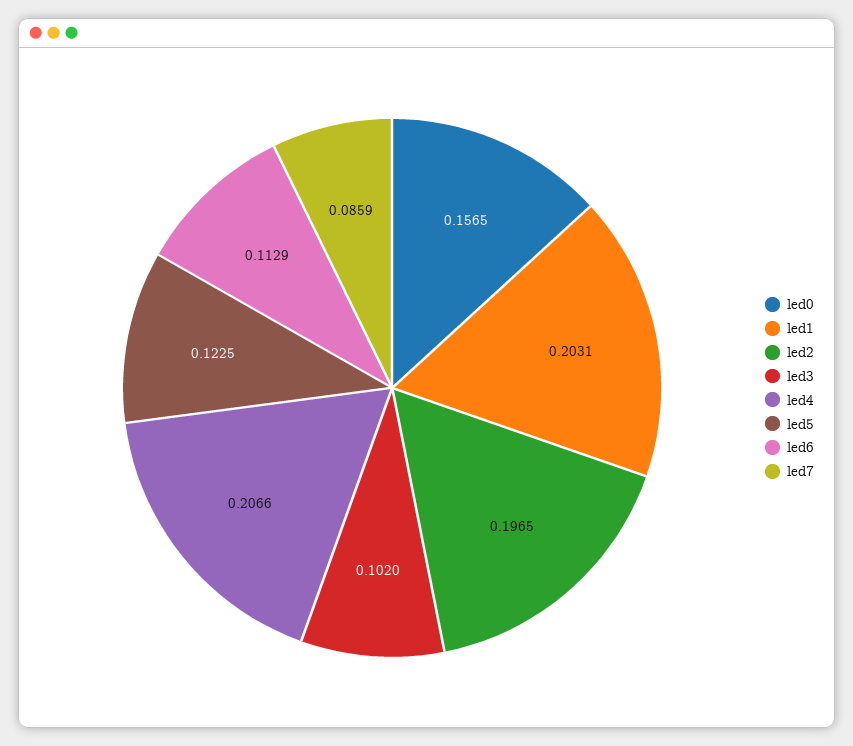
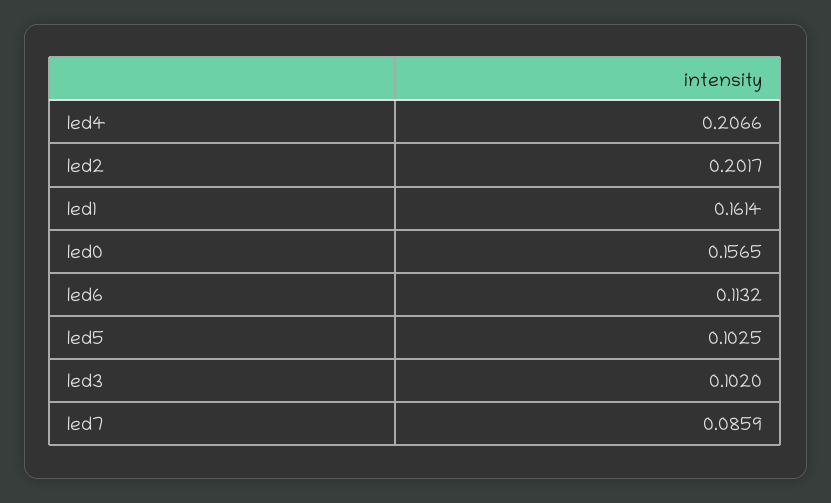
  {
    "led0": 0.1565,
-   "led1": 0.2031,
+   "led1": 0.1614,
-   "led2": 0.1965,
+   "led2": 0.2017,
    "led3": 0.102,
    "led4": 0.2066,
-   "led5": 0.1225,
+   "led5": 0.1025,
-   "led6": 0.1129,
+   "led6": 0.1132,
    "led7": 0.0859
  }

